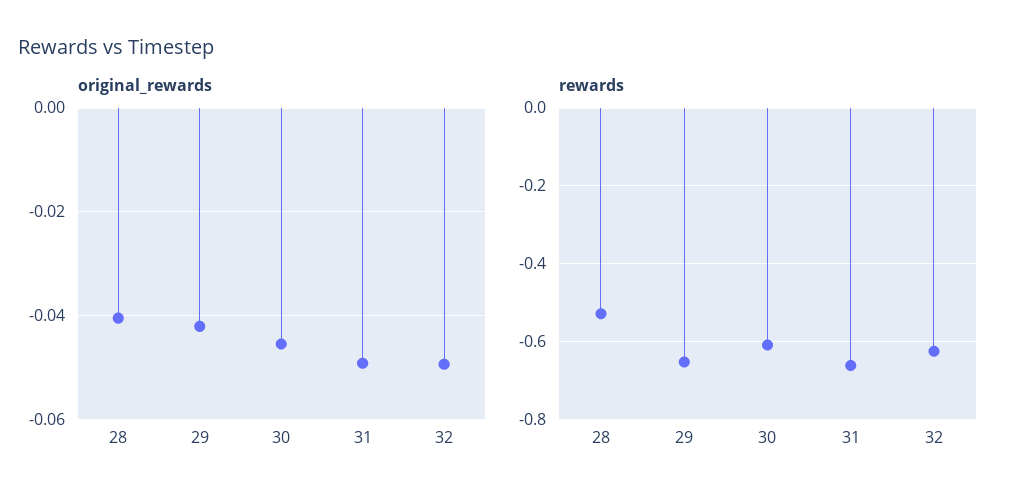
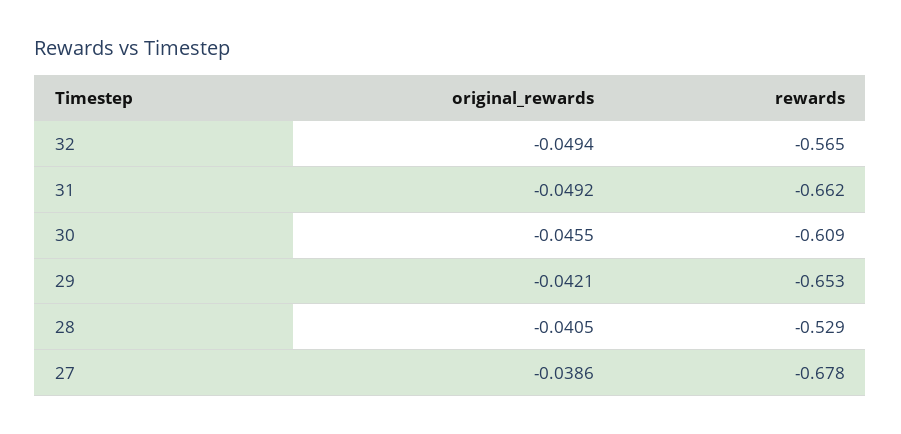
  {
    "original_rewards": {
      "28": -0.0405,
      "29": -0.0421,
      "30": -0.0455,
      "31": -0.0492,
-     "32": -0.0494
+     "32": -0.0494,
+     "27": -0.0386
    },
    "rewards": {
      "28": -0.529,
      "29": -0.653,
      "30": -0.609,
      "31": -0.662,
-     "32": -0.62
+     "32": -0.565,
+     "27": -0.678
    }
  }

